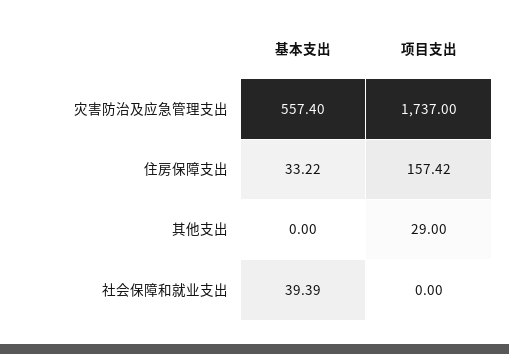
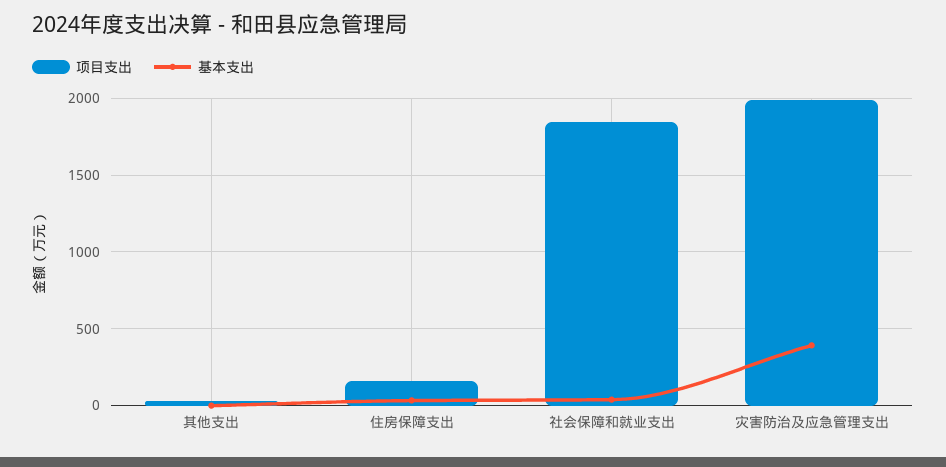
  {
    "基本支出": {
-     "灾害防治及应急管理支出": 557.4,
+     "灾害防治及应急管理支出": 400,
      "住房保障支出": 33.22,
      "其他支出": 0,
      "社会保障和就业支出": 39.39
    },
    "项目支出": {
-     "灾害防治及应急管理支出": 1737,
+     "灾害防治及应急管理支出": 2000,
      "住房保障支出": 157.42,
      "其他支出": 29,
-     "社会保障和就业支出": 0
+     "社会保障和就业支出": 1850
    }
  }

